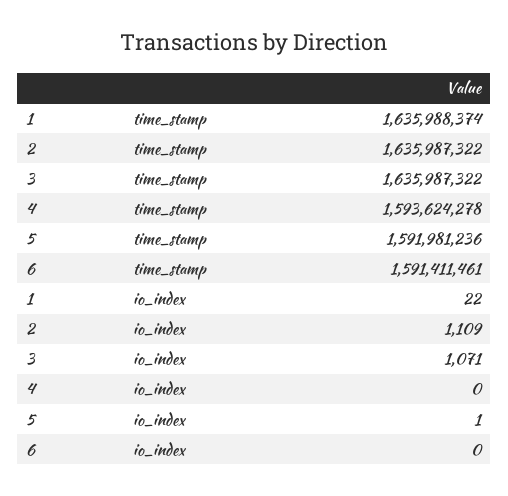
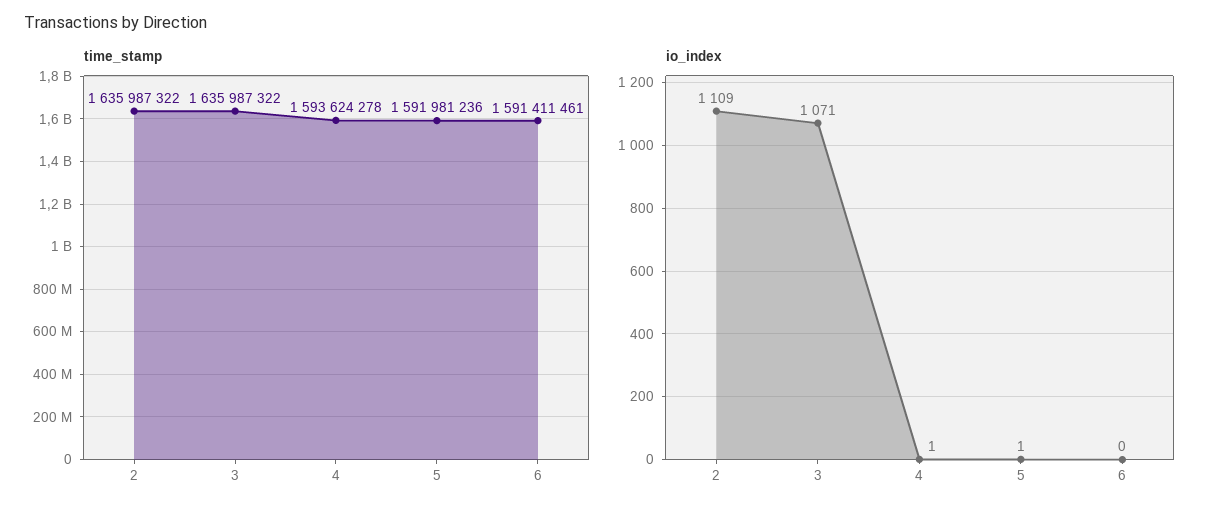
  {
    "time_stamp": {
-     "1": 1635988374,
      "2": 1635987322,
      "3": 1635987322,
      "4": 1593624278,
      "5": 1591981236,
      "6": 1591411461
    },
    "io_index": {
-     "1": 22,
      "2": 1109,
      "3": 1071,
-     "4": 0,
+     "4": 1,
      "5": 1,
      "6": 0
    }
  }

